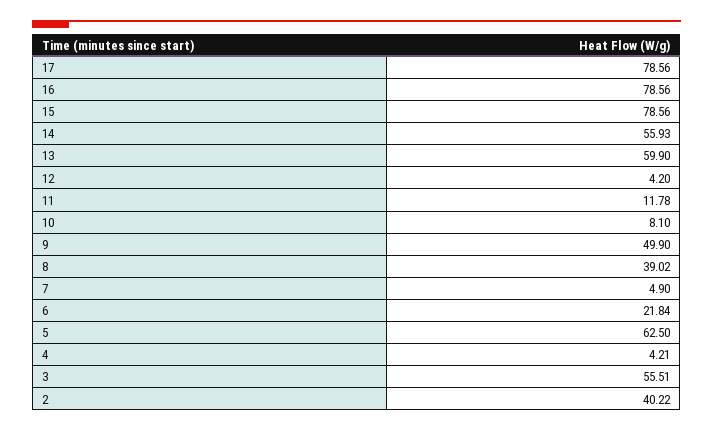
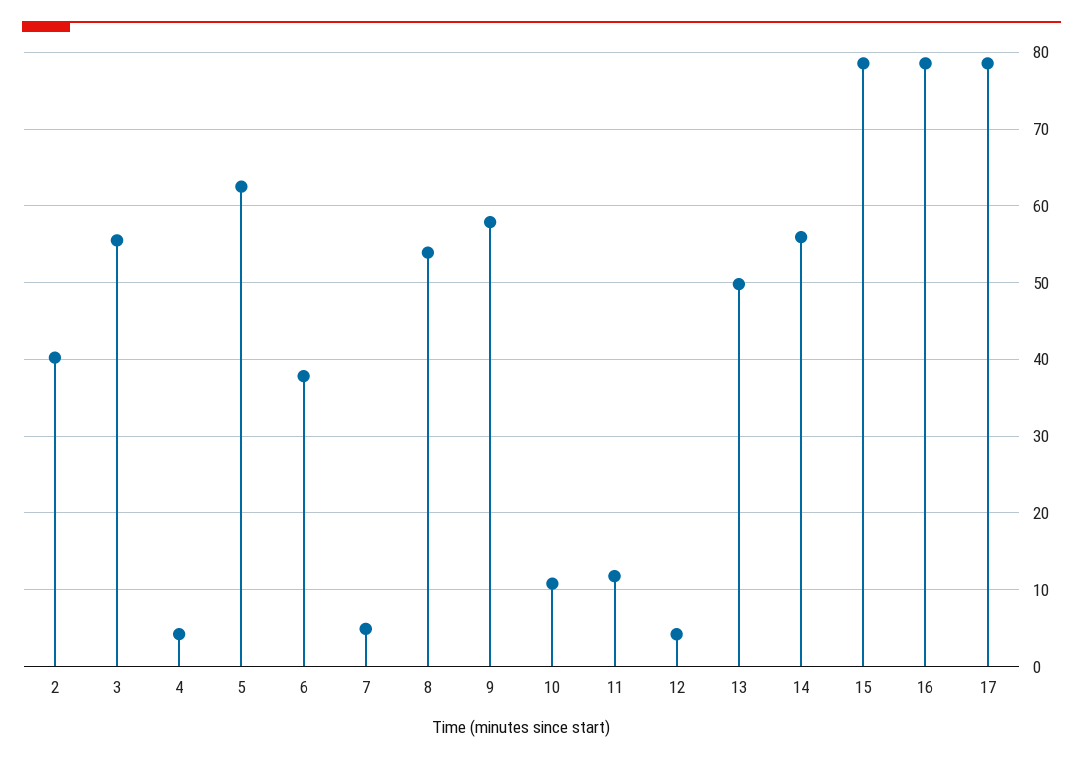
  {
    "17": 78.56,
    "16": 78.56,
    "15": 78.56,
    "14": 55.93,
-   "13": 59.9,
+   "13": 50,
    "12": 4.2,
    "11": 11.78,
-   "10": 8.1,
+   "10": 11,
-   "9": 49.9,
+   "9": 58,
-   "8": 39.02,
+   "8": 54,
    "7": 4.9,
-   "6": 21.84,
+   "6": 38,
    "5": 62.5,
    "4": 4.21,
    "3": 55.51,
    "2": 40.22
  }

